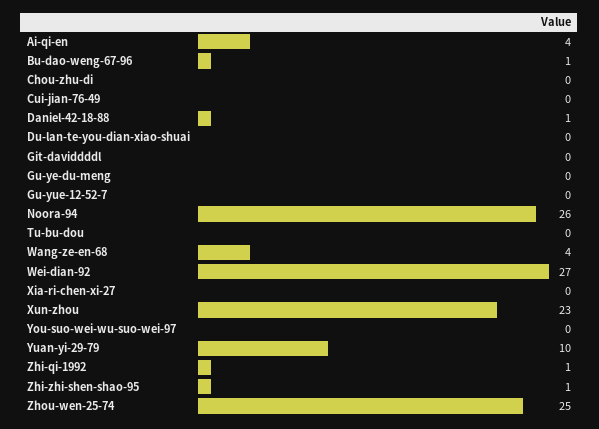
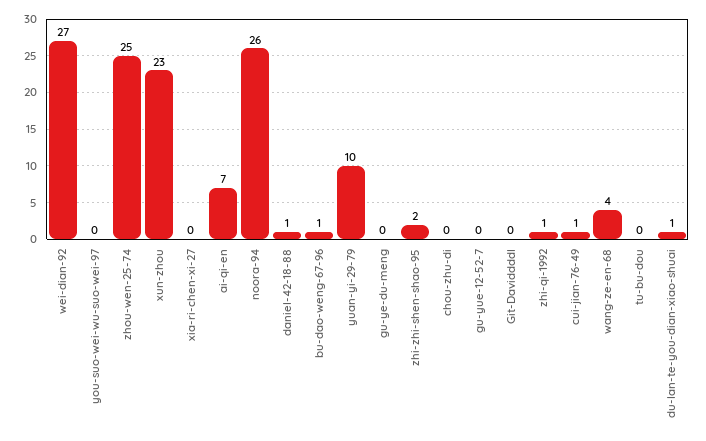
  {
-   "Ai-qi-en": 4,
+   "Ai-qi-en": 7,
    "Bu-dao-weng-67-96": 1,
    "Chou-zhu-di": 0,
-   "Cui-jian-76-49": 0,
+   "Cui-jian-76-49": 1,
    "Daniel-42-18-88": 1,
-   "Du-lan-te-you-dian-xiao-shuai": 0,
+   "Du-lan-te-you-dian-xiao-shuai": 1,
    "Git-daviddddl": 0,
    "Gu-ye-du-meng": 0,
    "Gu-yue-12-52-7": 0,
    "Noora-94": 26,
    "Tu-bu-dou": 0,
    "Wang-ze-en-68": 4,
    "Wei-dian-92": 27,
    "Xia-ri-chen-xi-27": 0,
    "Xun-zhou": 23,
    "You-suo-wei-wu-suo-wei-97": 0,
    "Yuan-yi-29-79": 10,
    "Zhi-qi-1992": 1,
-   "Zhi-zhi-shen-shao-95": 1,
+   "Zhi-zhi-shen-shao-95": 2,
    "Zhou-wen-25-74": 25
  }

